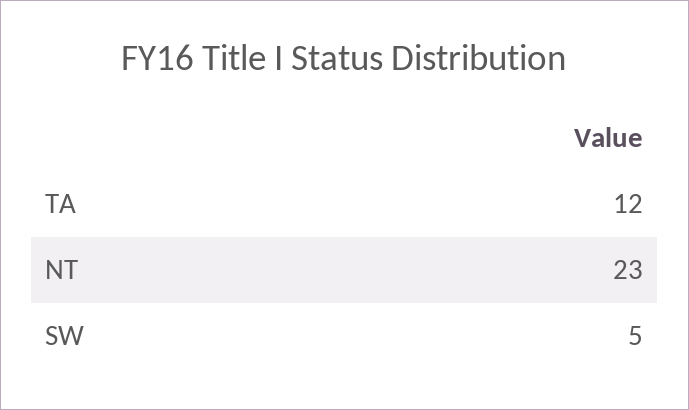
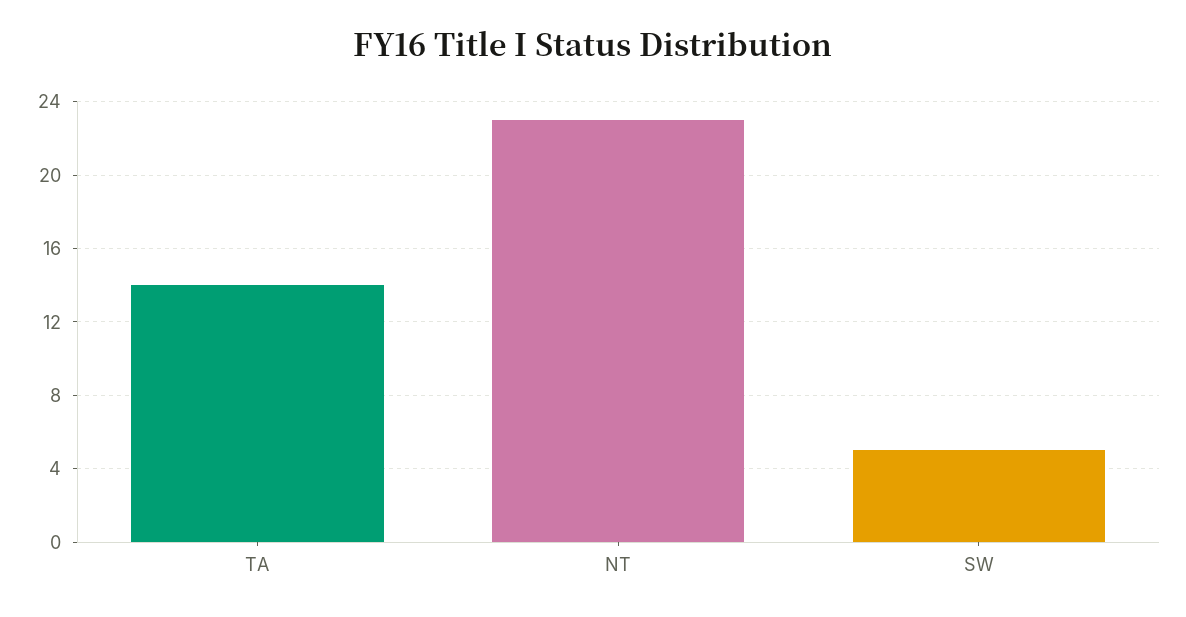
  {
-   "TA": 12,
+   "TA": 14,
    "NT": 23,
    "SW": 5
  }

